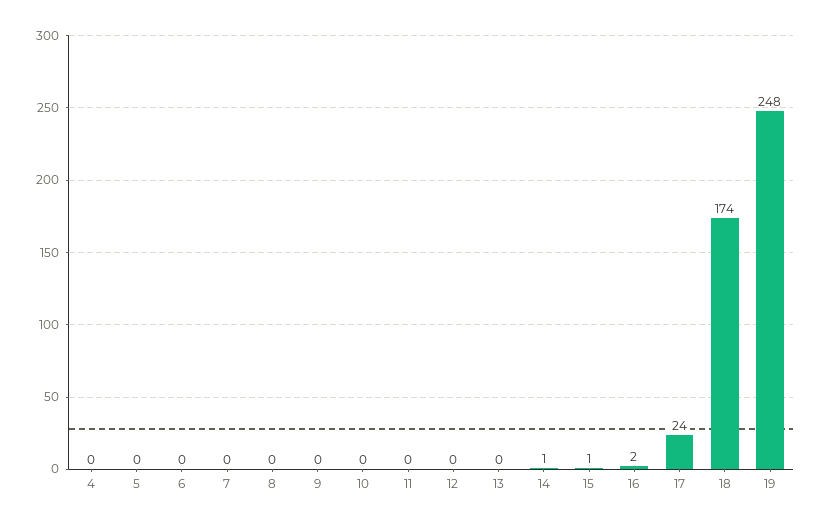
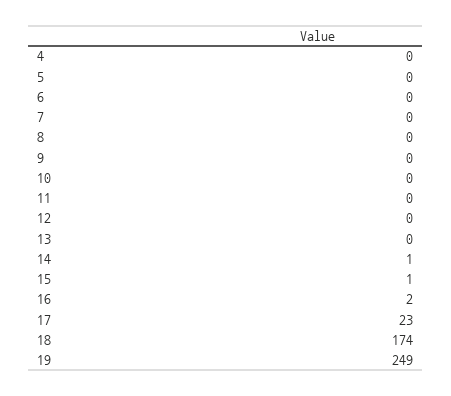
  {
    "4": 0,
    "5": 0,
    "6": 0,
    "7": 0,
    "8": 0,
    "9": 0,
    "10": 0,
    "11": 0,
    "12": 0,
    "13": 0,
    "14": 1,
    "15": 1,
    "16": 2,
-   "17": 24,
+   "17": 23,
    "18": 174,
-   "19": 248
+   "19": 249
  }

